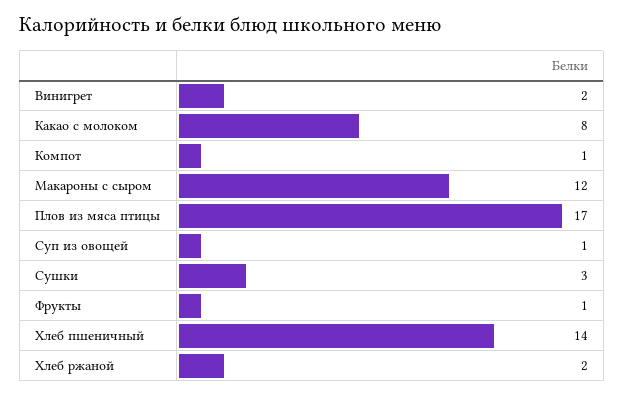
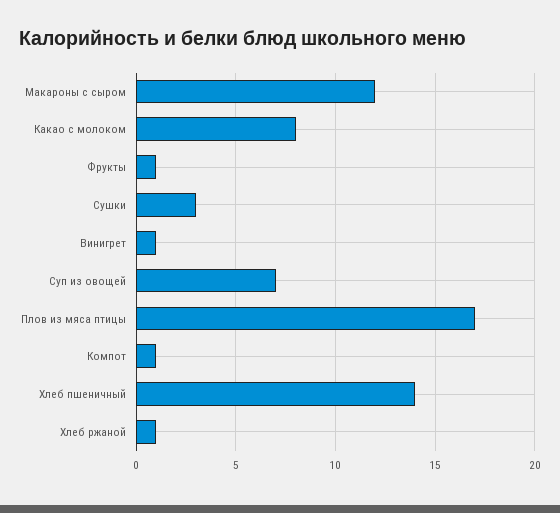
  {
-   "Винигрет": 2,
+   "Винигрет": 1,
    "Какао с молоком": 8,
    "Компот": 1,
    "Макароны с сыром": 12,
    "Плов из мяса птицы": 17,
-   "Суп из овощей": 1,
+   "Суп из овощей": 7,
    "Сушки": 3,
    "Фрукты": 1,
    "Хлеб пшеничный": 14,
-   "Хлеб ржаной": 2
+   "Хлеб ржаной": 1
  }

